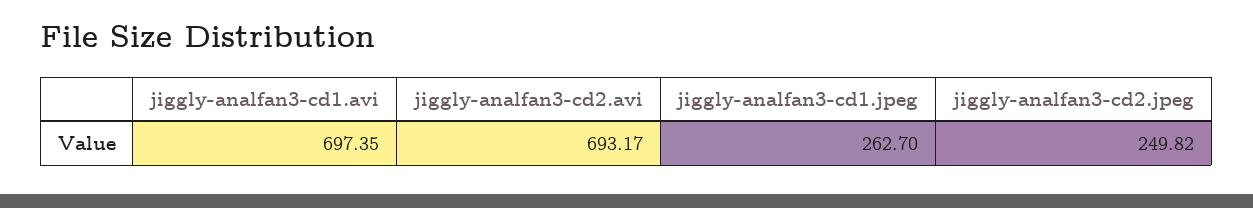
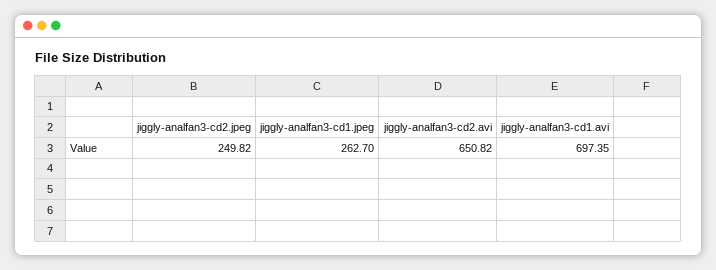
  {
    "jiggly-analfan3-cd1.avi": 697.35,
-   "jiggly-analfan3-cd2.avi": 693.17,
+   "jiggly-analfan3-cd2.avi": 650.82,
    "jiggly-analfan3-cd1.jpeg": 262.7,
    "jiggly-analfan3-cd2.jpeg": 249.82
  }

